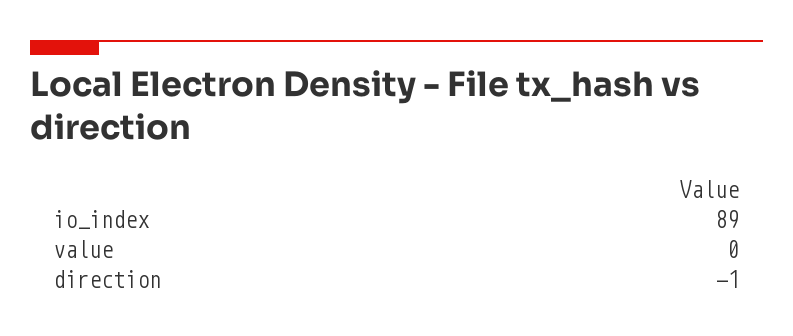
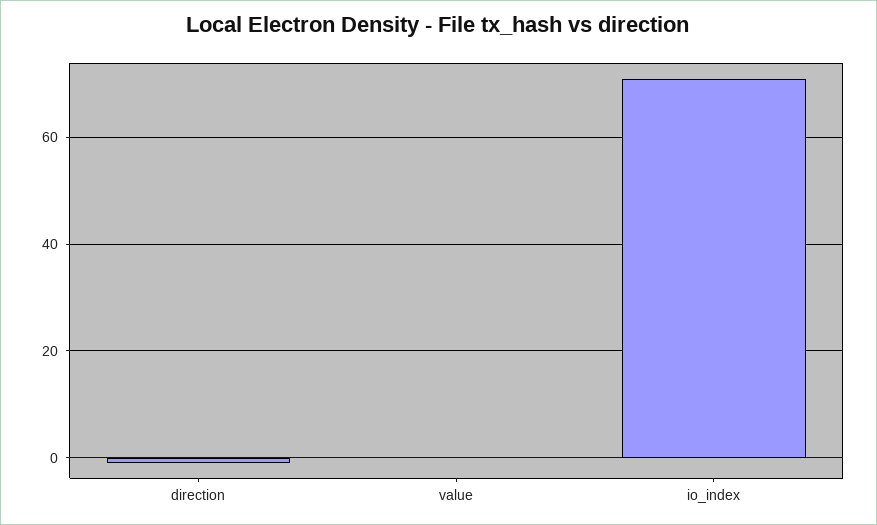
  {
-   "io_index": 89,
+   "io_index": 70,
    "value": 0,
    "direction": -1
  }

